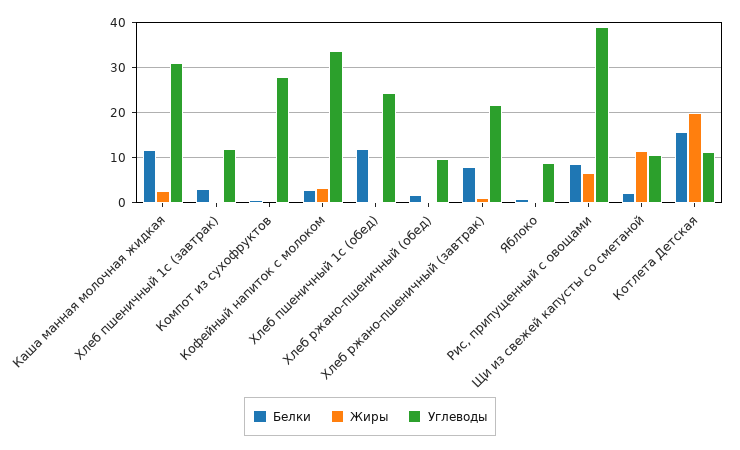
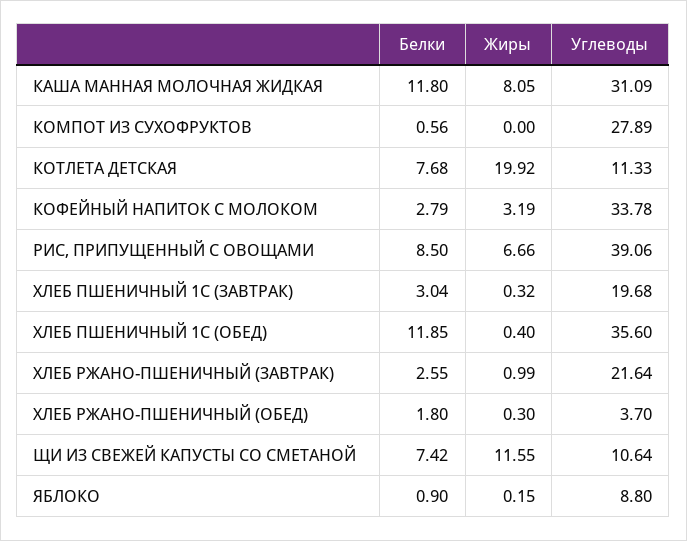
  {
    "Белки": {
      "Каша манная молочная жидкая": 11.8,
      "Хлеб пшеничный 1с (завтрак)": 3.04,
      "Компот из сухофруктов": 0.56,
      "Кофейный напиток с молоком": 2.79,
      "Хлеб пшеничный 1с (обед)": 11.85,
      "Хлеб ржано-пшеничный (обед)": 1.8,
-     "Хлеб ржано-пшеничный (завтрак)": 8,
+     "Хлеб ржано-пшеничный (завтрак)": 2.55,
      "Яблоко": 0.9,
      "Рис, припущенный с овощами": 8.5,
-     "Щи из свежей капусты со сметаной": 2,
+     "Щи из свежей капусты со сметаной": 7.42,
-     "Котлета Детская": 16
+     "Котлета Детская": 7.68
    },
    "Жиры": {
-     "Каша манная молочная жидкая": 2,
+     "Каша манная молочная жидкая": 8.05,
      "Хлеб пшеничный 1с (завтрак)": 0.32,
      "Компот из сухофруктов": 0,
      "Кофейный напиток с молоком": 3.19,
      "Хлеб пшеничный 1с (обед)": 0.4,
      "Хлеб ржано-пшеничный (обед)": 0.3,
      "Хлеб ржано-пшеничный (завтрак)": 0.99,
      "Яблоко": 0.15,
      "Рис, припущенный с овощами": 6.66,
      "Щи из свежей капусты со сметаной": 11.55,
      "Котлета Детская": 19.92
    },
    "Углеводы": {
      "Каша манная молочная жидкая": 31.09,
-     "Хлеб пшеничный 1с (завтрак)": 12,
+     "Хлеб пшеничный 1с (завтрак)": 19.68,
      "Компот из сухофруктов": 27.89,
      "Кофейный напиток с молоком": 33.78,
-     "Хлеб пшеничный 1с (обед)": 24,
+     "Хлеб пшеничный 1с (обед)": 35.6,
-     "Хлеб ржано-пшеничный (обед)": 10,
+     "Хлеб ржано-пшеничный (обед)": 3.7,
      "Хлеб ржано-пшеничный (завтрак)": 21.64,
      "Яблоко": 8.8,
      "Рис, припущенный с овощами": 39.06,
      "Щи из свежей капусты со сметаной": 10.64,
      "Котлета Детская": 11.33
    }
  }

